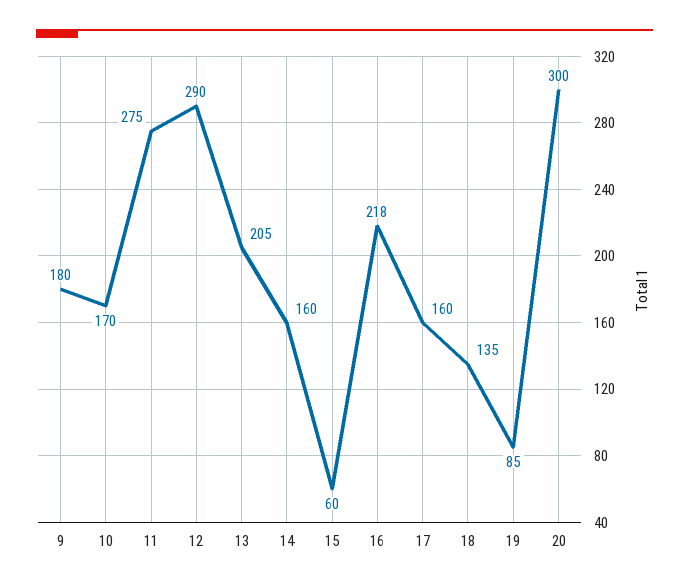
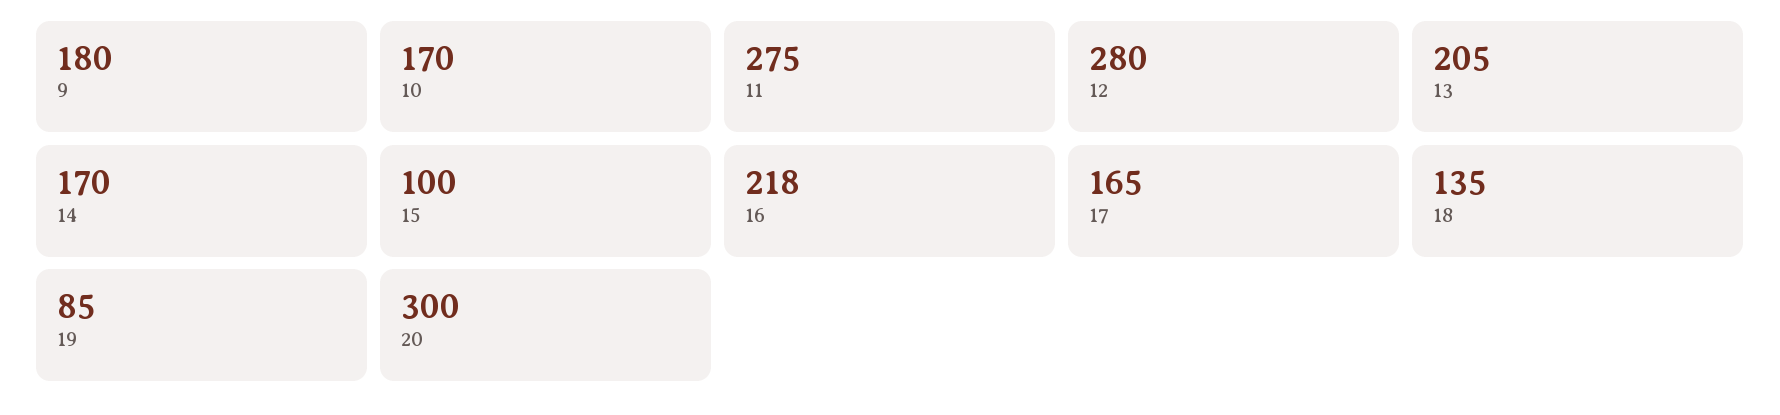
  {
    "9": 180,
    "10": 170,
    "11": 275,
-   "12": 290,
+   "12": 280,
    "13": 205,
-   "14": 160,
+   "14": 170,
-   "15": 60,
+   "15": 100,
    "16": 218,
-   "17": 160,
+   "17": 165,
    "18": 135,
    "19": 85,
    "20": 300
  }

